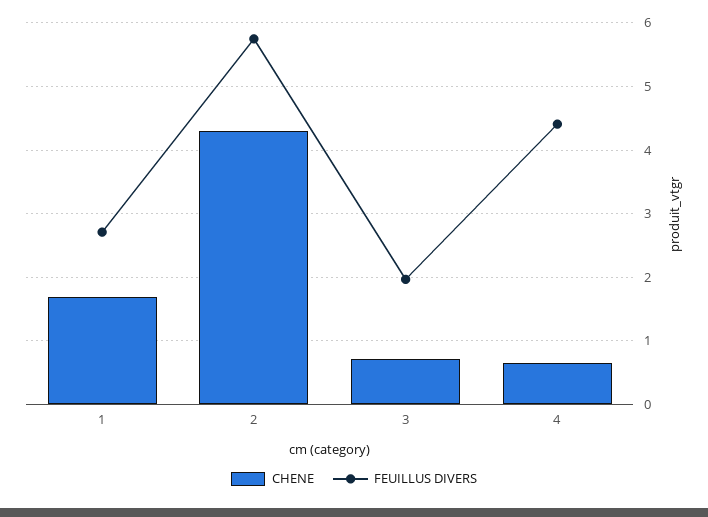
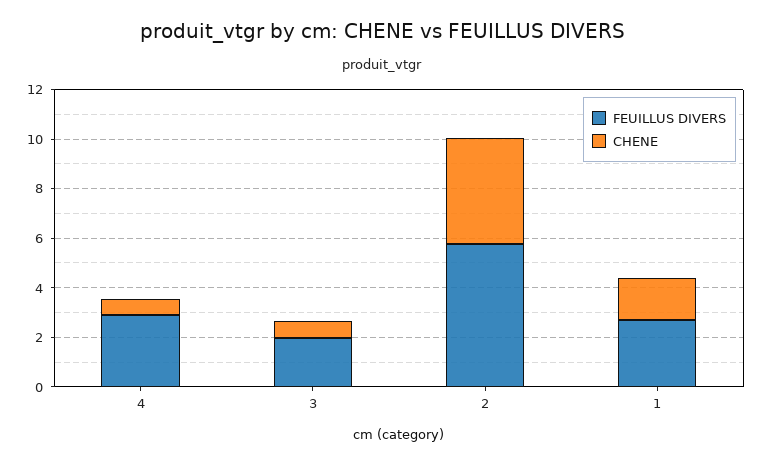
  {
    "CHENE": {
      "1": 1.7,
      "2": 4.3,
      "3": 0.7,
      "4": 0.6
    },
    "FEUILLUS DIVERS": {
      "1": 2.7,
      "2": 5.7,
      "3": 2,
-     "4": 4.4
+     "4": 3
    }
  }

